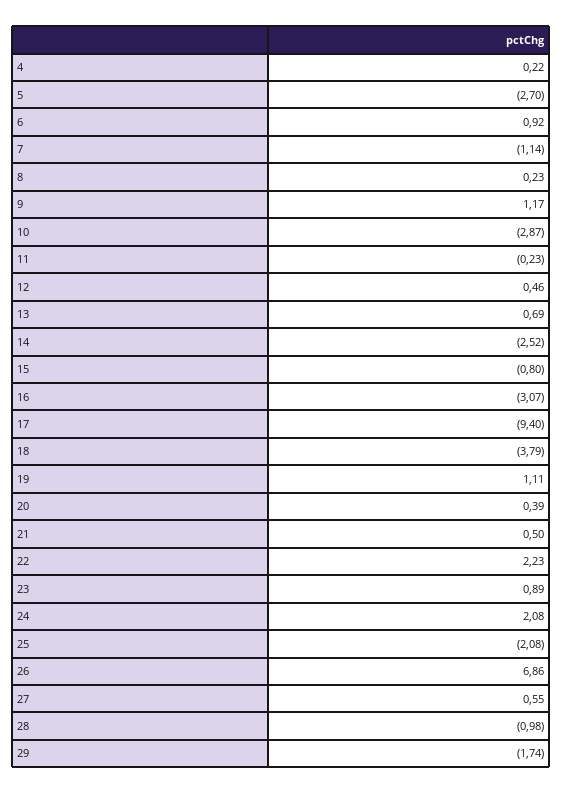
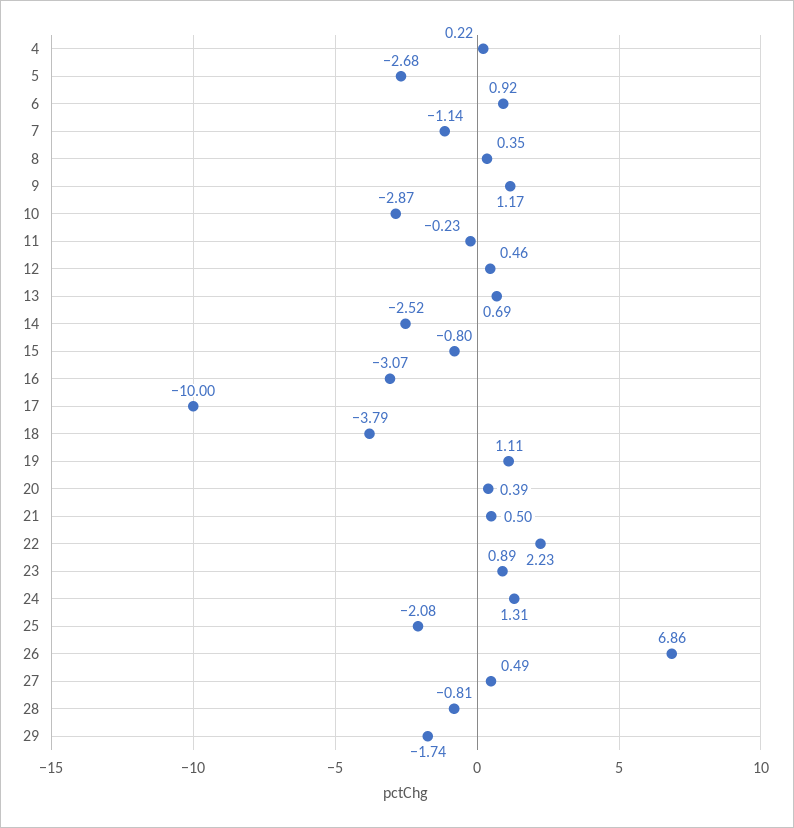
  {
    "4": 0.22,
-   "5": -2.7,
+   "5": -2.68,
    "6": 0.92,
    "7": -1.14,
-   "8": 0.23,
+   "8": 0.35,
    "9": 1.17,
    "10": -2.87,
    "11": -0.23,
    "12": 0.46,
    "13": 0.69,
    "14": -2.52,
    "15": -0.8,
    "16": -3.07,
-   "17": -9.4,
+   "17": -10,
    "18": -3.79,
    "19": 1.11,
    "20": 0.39,
    "21": 0.5,
    "22": 2.23,
    "23": 0.89,
-   "24": 2.08,
+   "24": 1.31,
    "25": -2.08,
    "26": 6.86,
-   "27": 0.55,
+   "27": 0.49,
-   "28": -0.98,
+   "28": -0.81,
    "29": -1.74
  }

